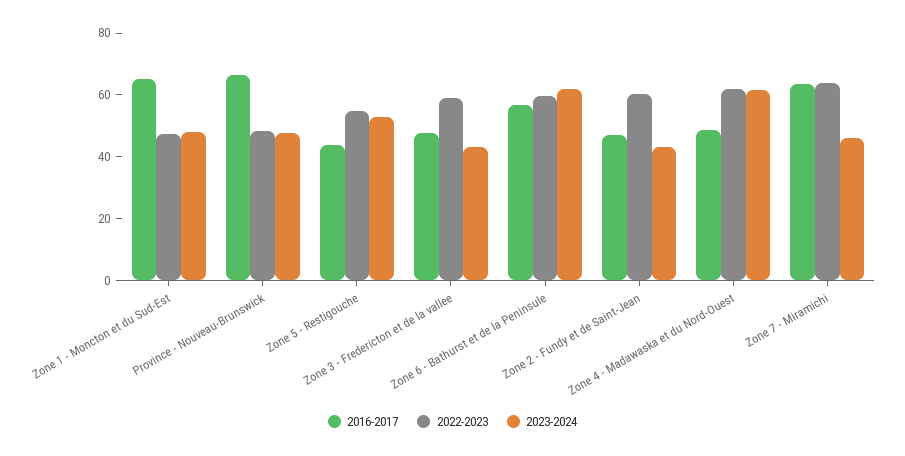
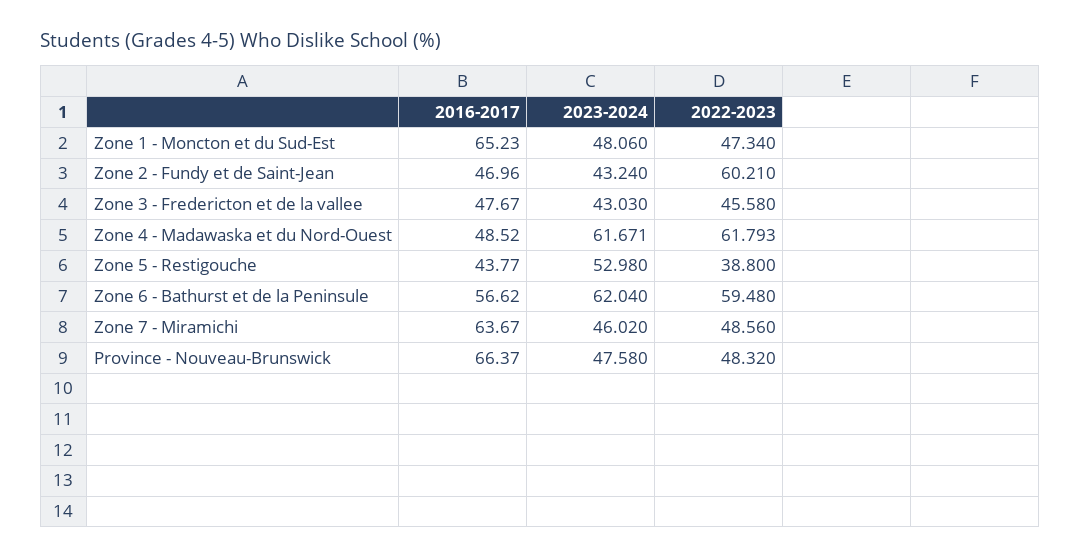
  {
    "2016-2017": {
      "Zone 1 - Moncton et du Sud-Est": 65.23,
      "Province - Nouveau-Brunswick": 66.37,
      "Zone 5 - Restigouche": 43.77,
      "Zone 3 - Fredericton et de la vallee": 47.67,
      "Zone 6 - Bathurst et de la Peninsule": 56.62,
      "Zone 2 - Fundy et de Saint-Jean": 46.96,
      "Zone 4 - Madawaska et du Nord-Ouest": 48.52,
      "Zone 7 - Miramichi": 63.67
    },
    "2022-2023": {
      "Zone 1 - Moncton et du Sud-Est": 47.34,
      "Province - Nouveau-Brunswick": 48.32,
-     "Zone 5 - Restigouche": 55,
+     "Zone 5 - Restigouche": 38.8,
-     "Zone 3 - Fredericton et de la vallee": 60,
+     "Zone 3 - Fredericton et de la vallee": 45.58,
      "Zone 6 - Bathurst et de la Peninsule": 59.48,
      "Zone 2 - Fundy et de Saint-Jean": 60.21,
      "Zone 4 - Madawaska et du Nord-Ouest": 61.793,
-     "Zone 7 - Miramichi": 65
+     "Zone 7 - Miramichi": 48.56
    },
    "2023-2024": {
      "Zone 1 - Moncton et du Sud-Est": 48.06,
      "Province - Nouveau-Brunswick": 47.58,
      "Zone 5 - Restigouche": 52.98,
      "Zone 3 - Fredericton et de la vallee": 43.03,
      "Zone 6 - Bathurst et de la Peninsule": 62.04,
      "Zone 2 - Fundy et de Saint-Jean": 43.24,
      "Zone 4 - Madawaska et du Nord-Ouest": 61.671,
      "Zone 7 - Miramichi": 46.02
    }
  }

